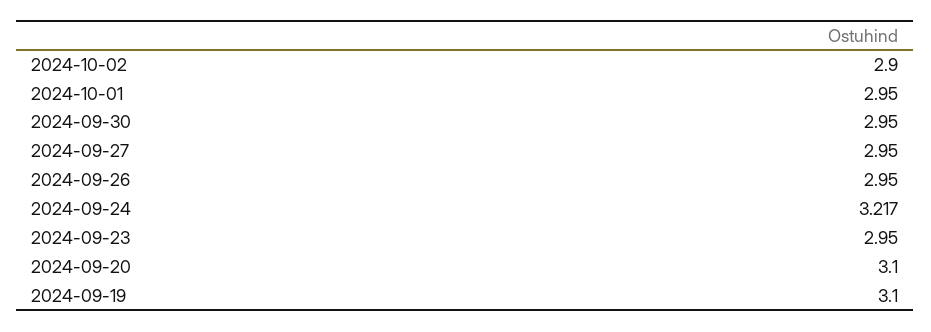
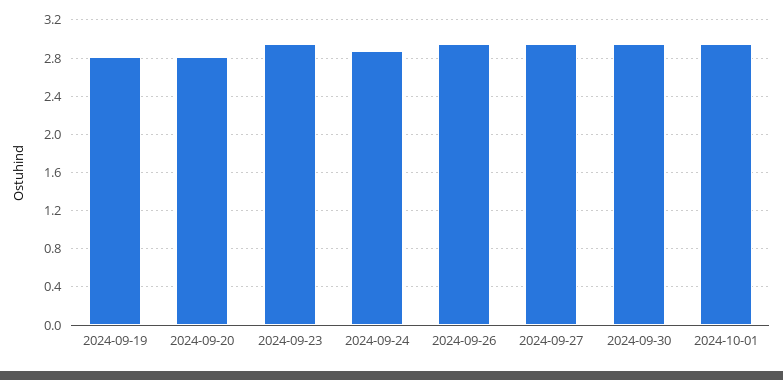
  {
-   "2024-10-02": 2.9,
    "2024-10-01": 2.95,
    "2024-09-30": 2.95,
    "2024-09-27": 2.95,
    "2024-09-26": 2.95,
-   "2024-09-24": 3.217,
+   "2024-09-24": 2.9,
    "2024-09-23": 2.95,
-   "2024-09-20": 3.1,
+   "2024-09-20": 2.8,
-   "2024-09-19": 3.1
+   "2024-09-19": 2.8
  }

